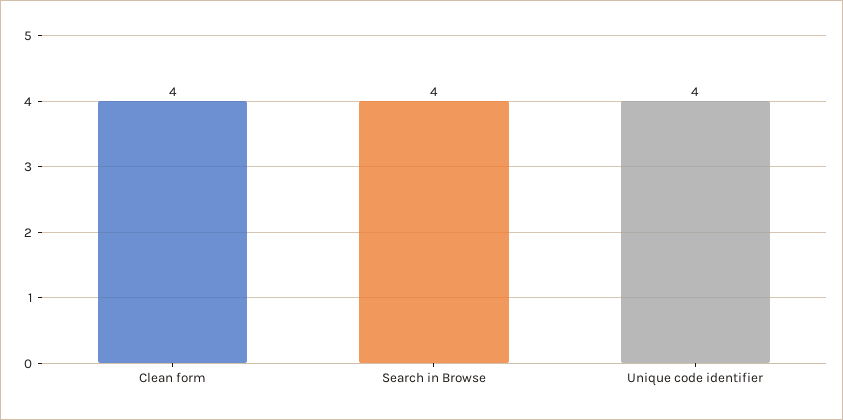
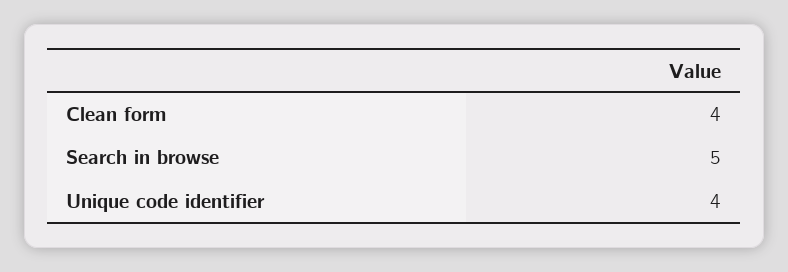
  {
    "Clean form": 4,
-   "Search in Browse": 4,
+   "Search in Browse": 5,
    "Unique code identifier": 4
  }

